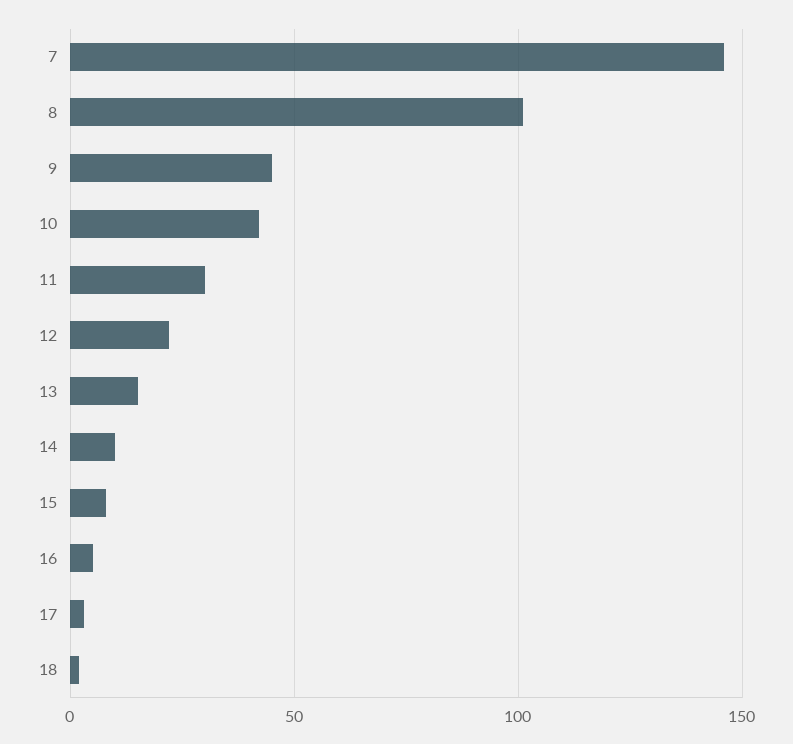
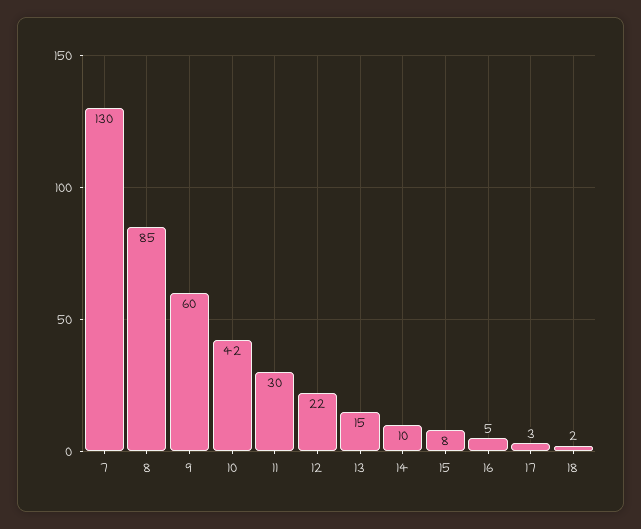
  {
-   "7": 145,
+   "7": 130,
-   "8": 100,
+   "8": 85,
-   "9": 45,
+   "9": 60,
    "10": 42,
    "11": 30,
    "12": 22,
    "13": 15,
    "14": 10,
    "15": 8,
    "16": 5,
    "17": 3,
    "18": 2
  }

